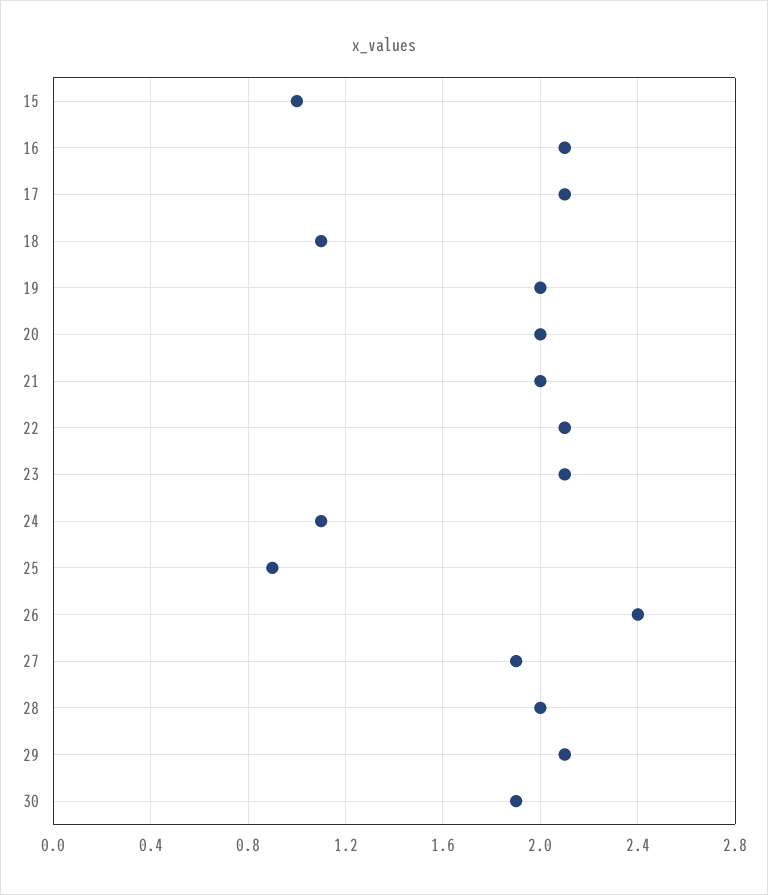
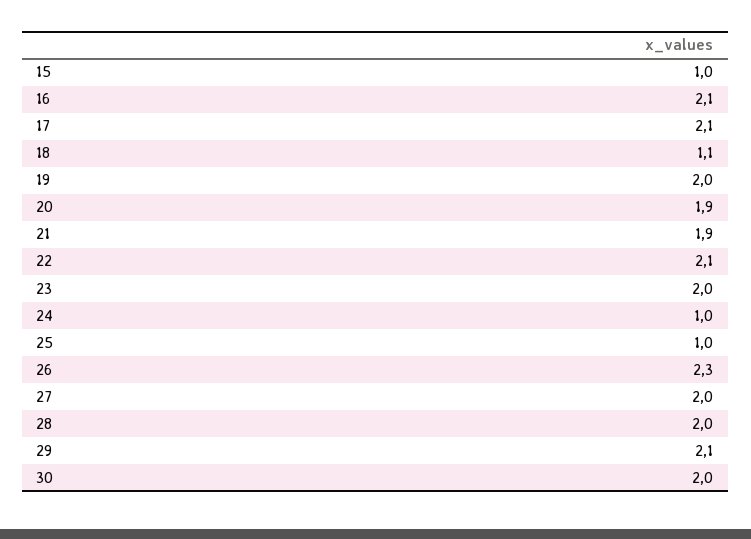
  {
    "15": 1,
    "16": 2.1,
    "17": 2.1,
    "18": 1.1,
    "19": 2,
-   "20": 2,
+   "20": 1.9,
-   "21": 2,
+   "21": 1.9,
    "22": 2.1,
-   "23": 2.1,
+   "23": 2,
-   "24": 1.1,
+   "24": 1,
-   "25": 0.9,
+   "25": 1,
-   "26": 2.4,
+   "26": 2.3,
-   "27": 1.9,
+   "27": 2,
    "28": 2,
    "29": 2.1,
-   "30": 1.9
+   "30": 2
  }

